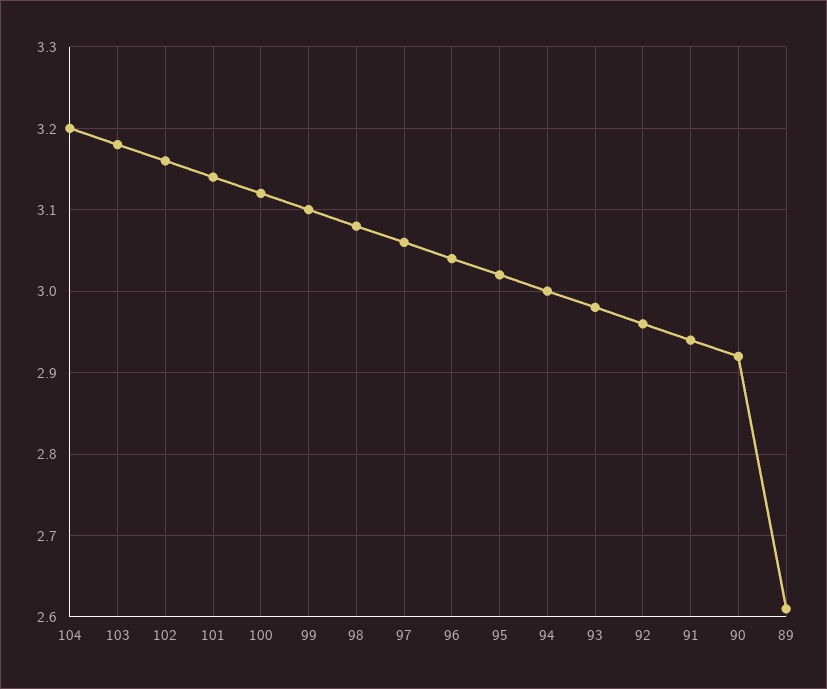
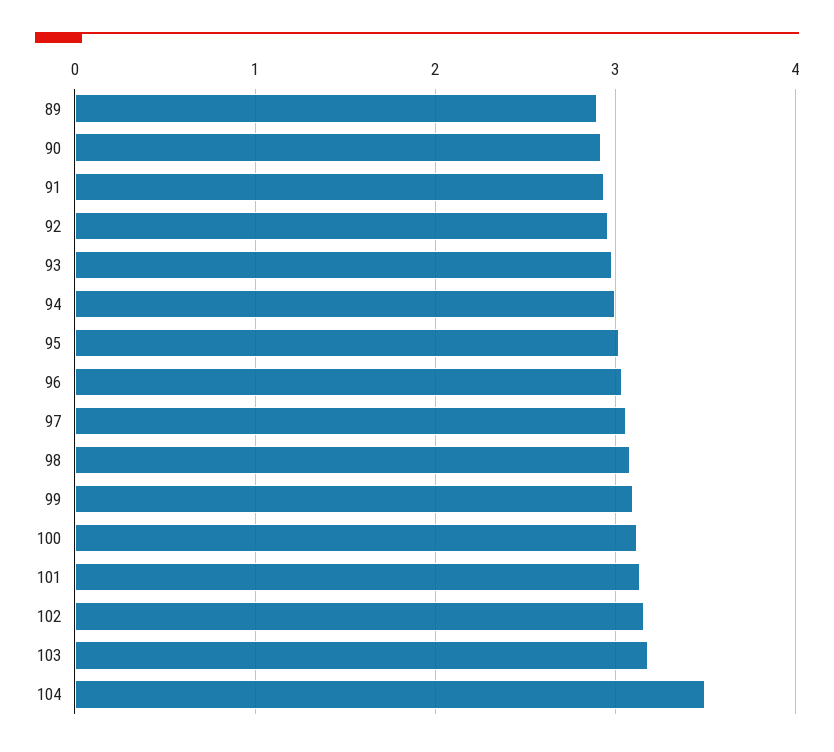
  {
-   "104": 3.2,
+   "104": 3.5,
    "103": 3.18,
    "102": 3.16,
    "101": 3.14,
    "100": 3.12,
    "99": 3.1,
    "98": 3.08,
    "97": 3.06,
    "96": 3.04,
    "95": 3.02,
    "94": 3,
    "93": 2.98,
    "92": 2.96,
    "91": 2.94,
    "90": 2.92,
-   "89": 2.61
+   "89": 2.9
  }

